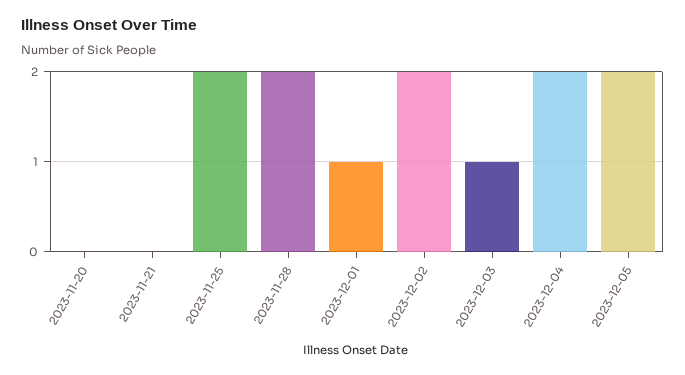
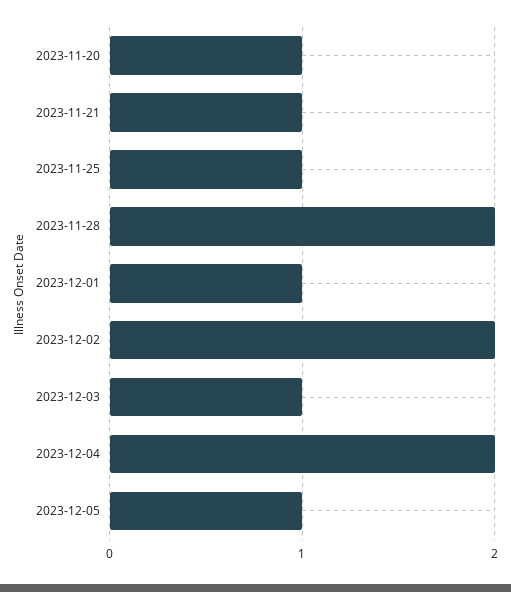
  {
-   "2023-11-20": 0,
+   "2023-11-20": 1,
-   "2023-11-21": 0,
+   "2023-11-21": 1,
-   "2023-11-25": 2,
+   "2023-11-25": 1,
    "2023-11-28": 2,
    "2023-12-01": 1,
    "2023-12-02": 2,
    "2023-12-03": 1,
    "2023-12-04": 2,
-   "2023-12-05": 2
+   "2023-12-05": 1
  }

